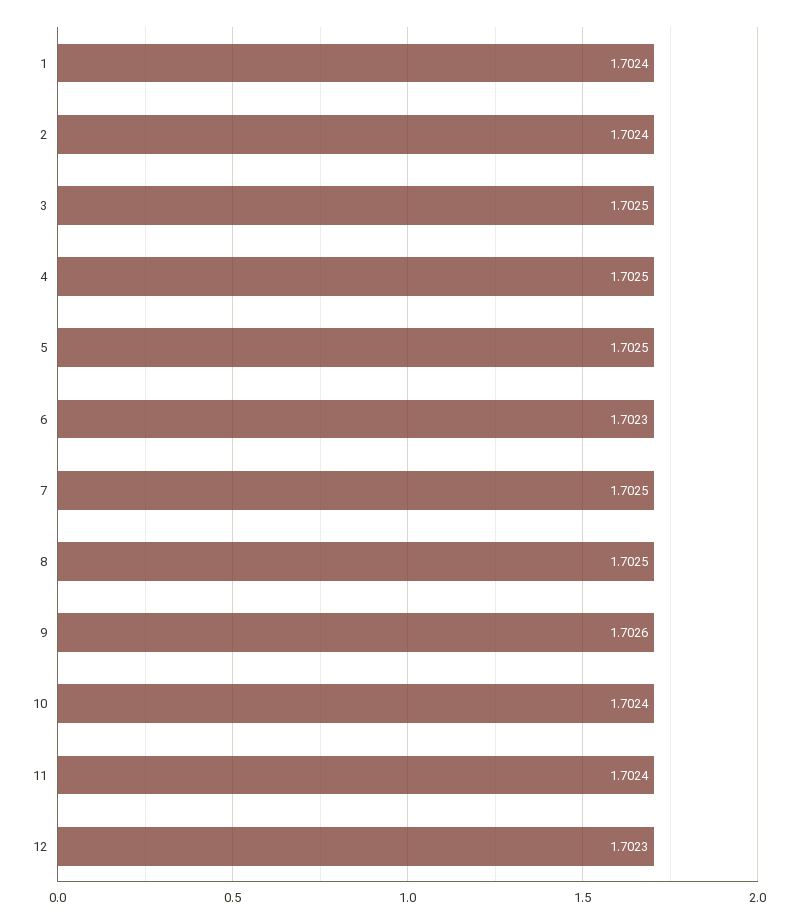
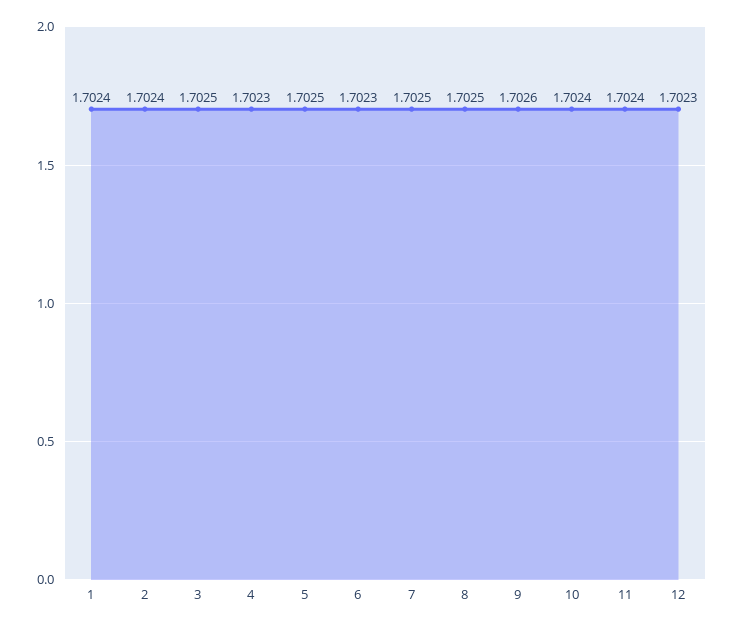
  {
    "1": 1.7024,
    "2": 1.7024,
    "3": 1.7025,
-   "4": 1.7025,
+   "4": 1.7023,
    "5": 1.7025,
    "6": 1.7023,
    "7": 1.7025,
    "8": 1.7025,
    "9": 1.7026,
    "10": 1.7024,
    "11": 1.7024,
    "12": 1.7023
  }

